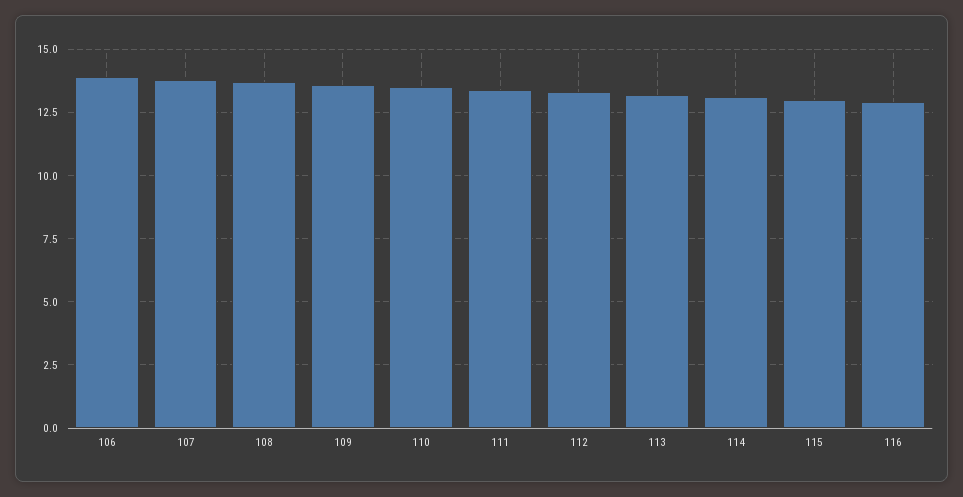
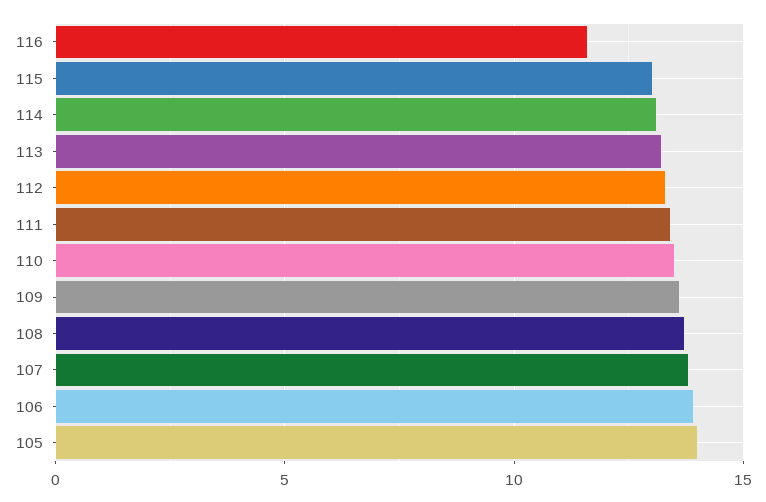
  {
    "106": 14,
    "107": 14,
    "108": 13.5,
    "109": 13.5,
    "110": 13.5,
    "111": 13.5,
    "112": 13.5,
    "113": 13,
    "114": 13,
    "115": 13,
-   "116": 13
+   "116": 11.5,
+   "105": 14
  }

